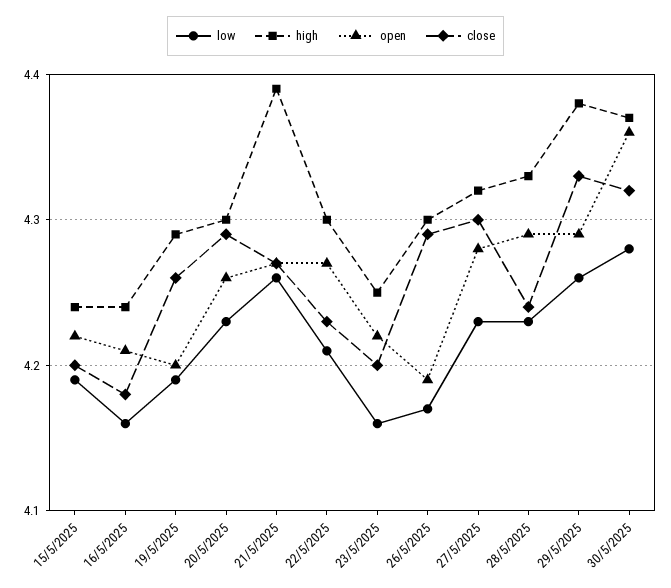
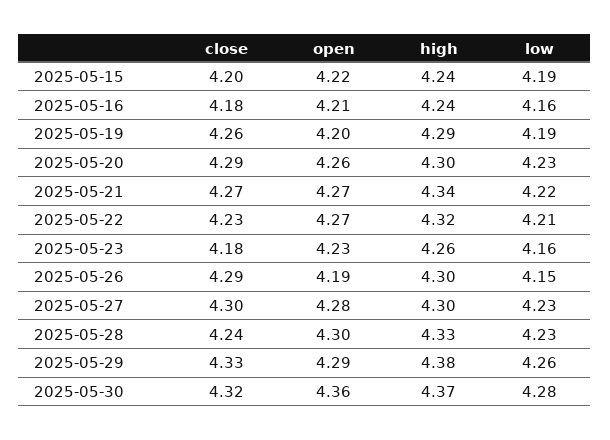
  {
    "low": {
      "15/5/2025": 4.19,
      "16/5/2025": 4.16,
      "19/5/2025": 4.19,
      "20/5/2025": 4.23,
-     "21/5/2025": 4.26,
+     "21/5/2025": 4.22,
      "22/5/2025": 4.21,
      "23/5/2025": 4.16,
-     "26/5/2025": 4.17,
+     "26/5/2025": 4.15,
      "27/5/2025": 4.23,
      "28/5/2025": 4.23,
      "29/5/2025": 4.26,
      "30/5/2025": 4.28
    },
    "high": {
      "15/5/2025": 4.24,
      "16/5/2025": 4.24,
      "19/5/2025": 4.29,
      "20/5/2025": 4.3,
-     "21/5/2025": 4.39,
+     "21/5/2025": 4.34,
-     "22/5/2025": 4.3,
+     "22/5/2025": 4.32,
-     "23/5/2025": 4.25,
+     "23/5/2025": 4.26,
      "26/5/2025": 4.3,
-     "27/5/2025": 4.32,
+     "27/5/2025": 4.3,
      "28/5/2025": 4.33,
      "29/5/2025": 4.38,
      "30/5/2025": 4.37
    },
    "open": {
      "15/5/2025": 4.22,
      "16/5/2025": 4.21,
      "19/5/2025": 4.2,
      "20/5/2025": 4.26,
      "21/5/2025": 4.27,
      "22/5/2025": 4.27,
-     "23/5/2025": 4.22,
+     "23/5/2025": 4.23,
      "26/5/2025": 4.19,
      "27/5/2025": 4.28,
-     "28/5/2025": 4.29,
+     "28/5/2025": 4.3,
      "29/5/2025": 4.29,
      "30/5/2025": 4.36
    },
    "close": {
      "15/5/2025": 4.2,
      "16/5/2025": 4.18,
      "19/5/2025": 4.26,
      "20/5/2025": 4.29,
      "21/5/2025": 4.27,
      "22/5/2025": 4.23,
-     "23/5/2025": 4.2,
+     "23/5/2025": 4.18,
      "26/5/2025": 4.29,
      "27/5/2025": 4.3,
      "28/5/2025": 4.24,
      "29/5/2025": 4.33,
      "30/5/2025": 4.32
    }
  }

